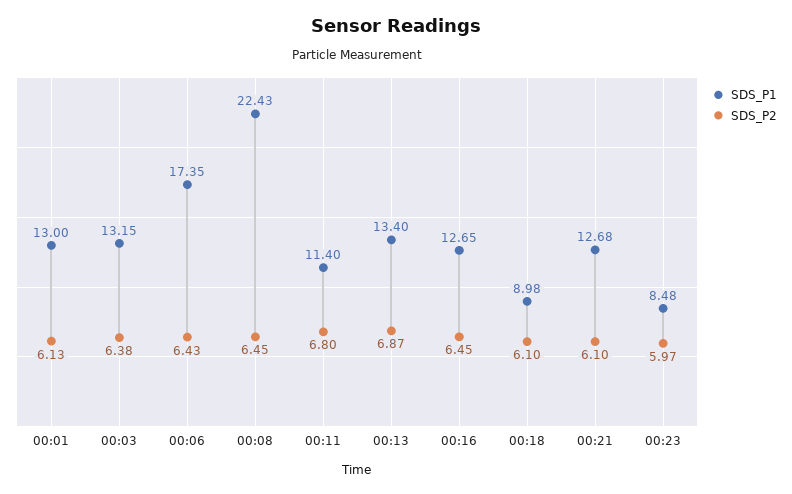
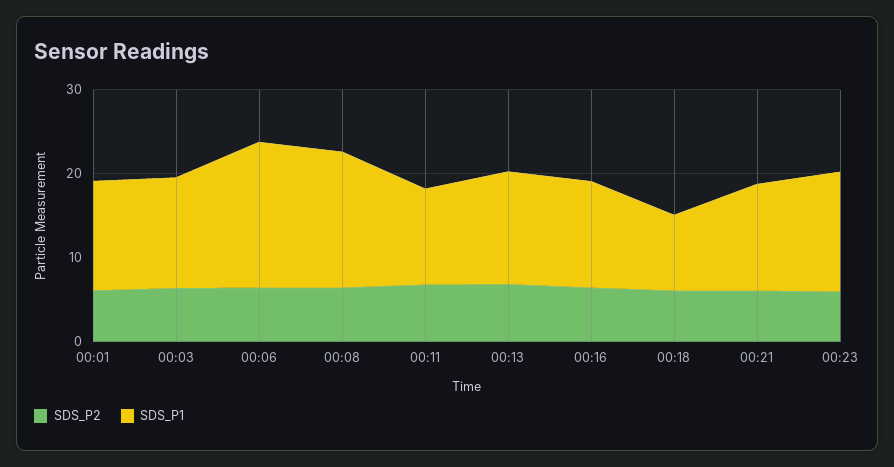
  {
    "SDS_P1": {
      "00:01": 13,
      "00:03": 13.15,
      "00:06": 17.35,
-     "00:08": 22.43,
+     "00:08": 16,
      "00:11": 11.4,
      "00:13": 13.4,
      "00:16": 12.65,
      "00:18": 8.98,
      "00:21": 12.68,
-     "00:23": 8.48
+     "00:23": 14
    },
    "SDS_P2": {
      "00:01": 6.13,
      "00:03": 6.38,
      "00:06": 6.43,
      "00:08": 6.45,
      "00:11": 6.8,
      "00:13": 6.87,
      "00:16": 6.45,
      "00:18": 6.1,
      "00:21": 6.1,
      "00:23": 5.97
    }
  }

